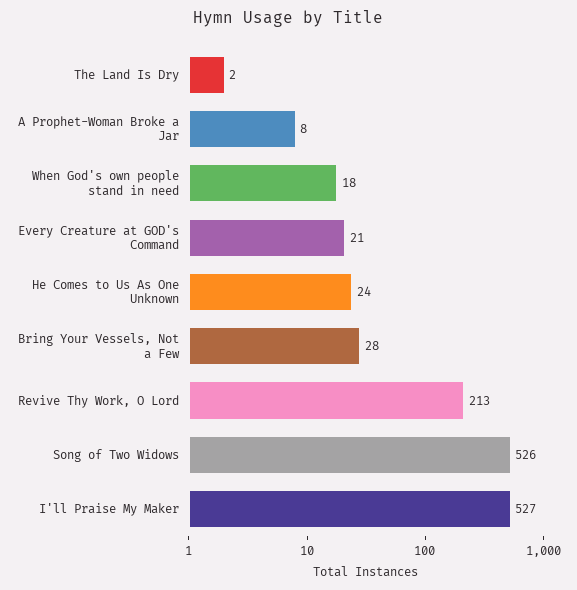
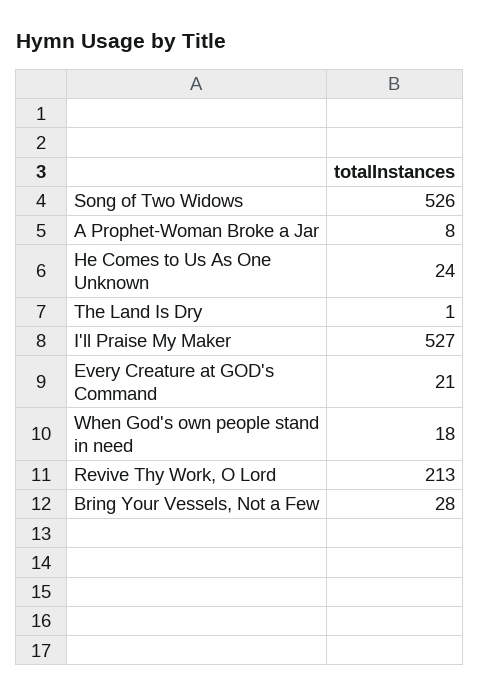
  {
-   "The Land Is Dry": 2,
+   "The Land Is Dry": 1,
    "A Prophet-Woman Broke a Jar": 8,
    "When God's own people stand in need": 18,
    "Every Creature at GOD's Command": 21,
    "He Comes to Us As One Unknown": 24,
    "Bring Your Vessels, Not a Few": 28,
    "Revive Thy Work, O Lord": 213,
    "Song of Two Widows": 526,
    "I'll Praise My Maker": 527
  }

